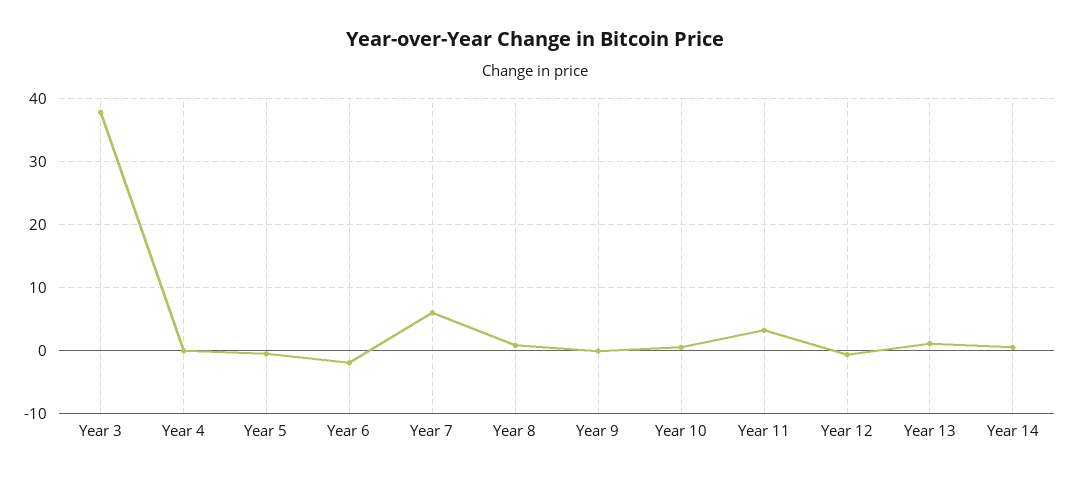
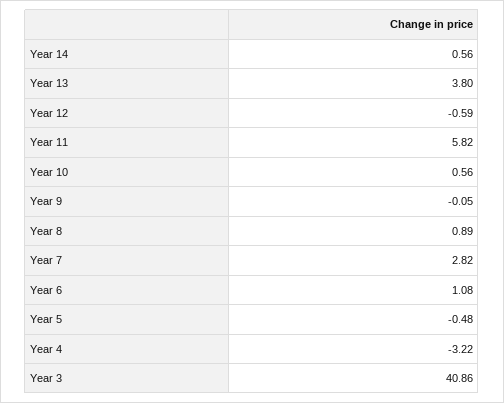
  {
-   "Year 3": 38,
+   "Year 3": 40.86,
-   "Year 4": 0,
+   "Year 4": -3.22,
    "Year 5": -0.48,
-   "Year 6": -2,
+   "Year 6": 1.08,
-   "Year 7": 6,
+   "Year 7": 2.82,
    "Year 8": 0.89,
    "Year 9": -0.05,
    "Year 10": 0.56,
-   "Year 11": 3,
+   "Year 11": 5.82,
    "Year 12": -0.59,
-   "Year 13": 1,
+   "Year 13": 3.8,
    "Year 14": 0.56
  }

